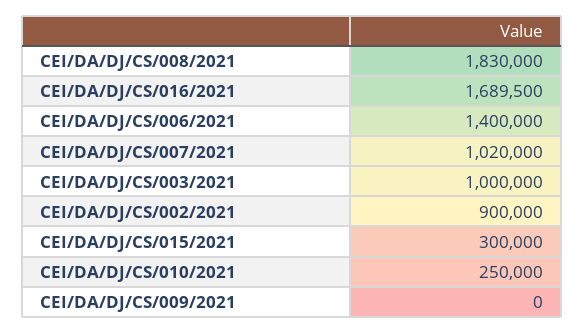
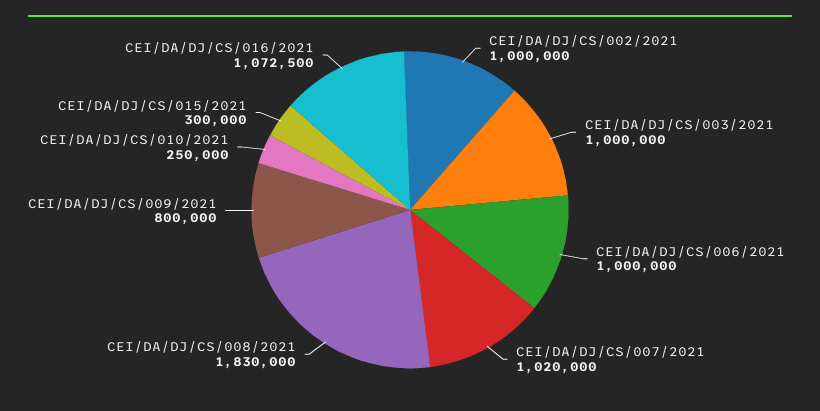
  {
    "CEI/DA/DJ/CS/008/2021": 1830000,
-   "CEI/DA/DJ/CS/016/2021": 1689500,
+   "CEI/DA/DJ/CS/016/2021": 1072500,
-   "CEI/DA/DJ/CS/006/2021": 1400000,
+   "CEI/DA/DJ/CS/006/2021": 1000000,
    "CEI/DA/DJ/CS/007/2021": 1020000,
    "CEI/DA/DJ/CS/003/2021": 1000000,
-   "CEI/DA/DJ/CS/002/2021": 900000,
+   "CEI/DA/DJ/CS/002/2021": 1000000,
    "CEI/DA/DJ/CS/015/2021": 300000,
    "CEI/DA/DJ/CS/010/2021": 250000,
-   "CEI/DA/DJ/CS/009/2021": 0
+   "CEI/DA/DJ/CS/009/2021": 800000
  }

